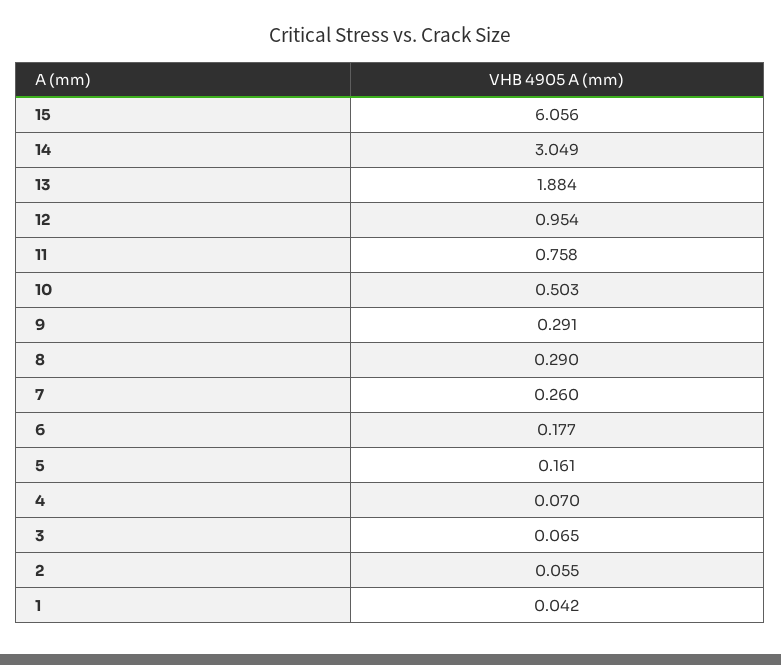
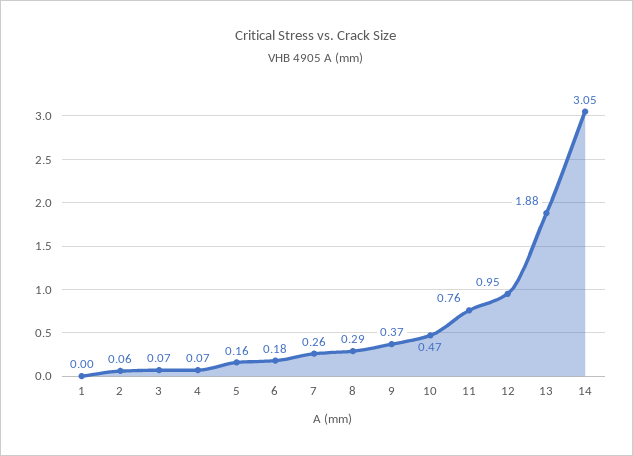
  {
-   "15": 6.056,
    "14": 3.049,
    "13": 1.884,
    "12": 0.954,
    "11": 0.758,
-   "10": 0.503,
+   "10": 0.47,
-   "9": 0.291,
+   "9": 0.37,
    "8": 0.29,
    "7": 0.26,
    "6": 0.177,
    "5": 0.161,
    "4": 0.07,
    "3": 0.065,
    "2": 0.055,
-   "1": 0.042
+   "1": 0
  }

